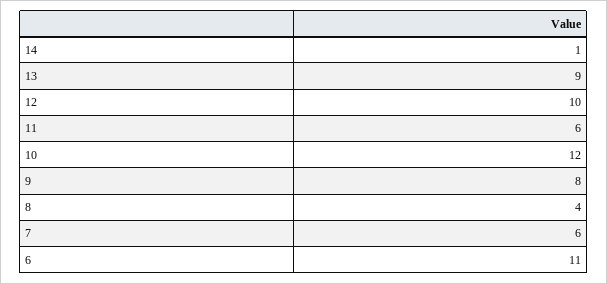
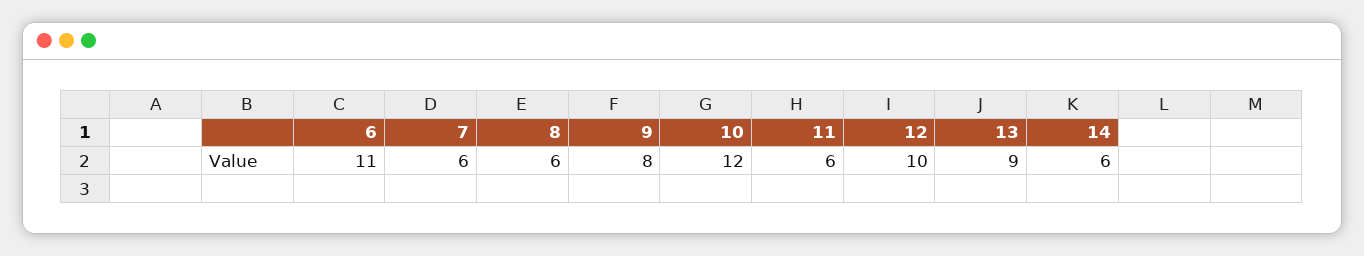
  {
-   "14": 1,
+   "14": 6,
    "13": 9,
    "12": 10,
    "11": 6,
    "10": 12,
    "9": 8,
-   "8": 4,
+   "8": 6,
    "7": 6,
    "6": 11
  }

